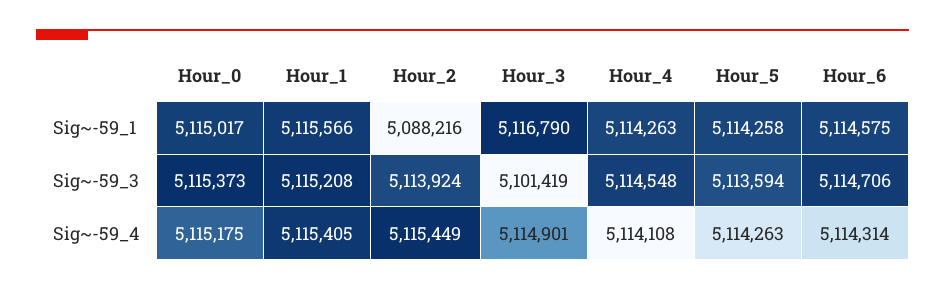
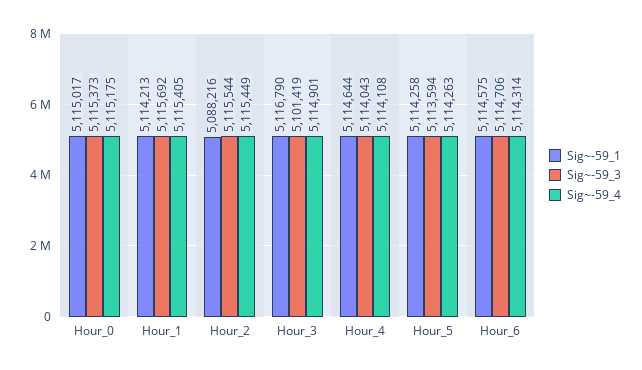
  {
    "Sig~-59_1": {
      "Hour_0": 5115017,
-     "Hour_1": 5115566,
+     "Hour_1": 5114213,
      "Hour_2": 5088216,
      "Hour_3": 5116790,
-     "Hour_4": 5114263,
+     "Hour_4": 5114644,
      "Hour_5": 5114258,
      "Hour_6": 5114575
    },
    "Sig~-59_3": {
      "Hour_0": 5115373,
-     "Hour_1": 5115208,
+     "Hour_1": 5115692,
-     "Hour_2": 5113924,
+     "Hour_2": 5115544,
      "Hour_3": 5101419,
-     "Hour_4": 5114548,
+     "Hour_4": 5114043,
      "Hour_5": 5113594,
      "Hour_6": 5114706
    },
    "Sig~-59_4": {
      "Hour_0": 5115175,
      "Hour_1": 5115405,
      "Hour_2": 5115449,
      "Hour_3": 5114901,
      "Hour_4": 5114108,
      "Hour_5": 5114263,
      "Hour_6": 5114314
    }
  }

